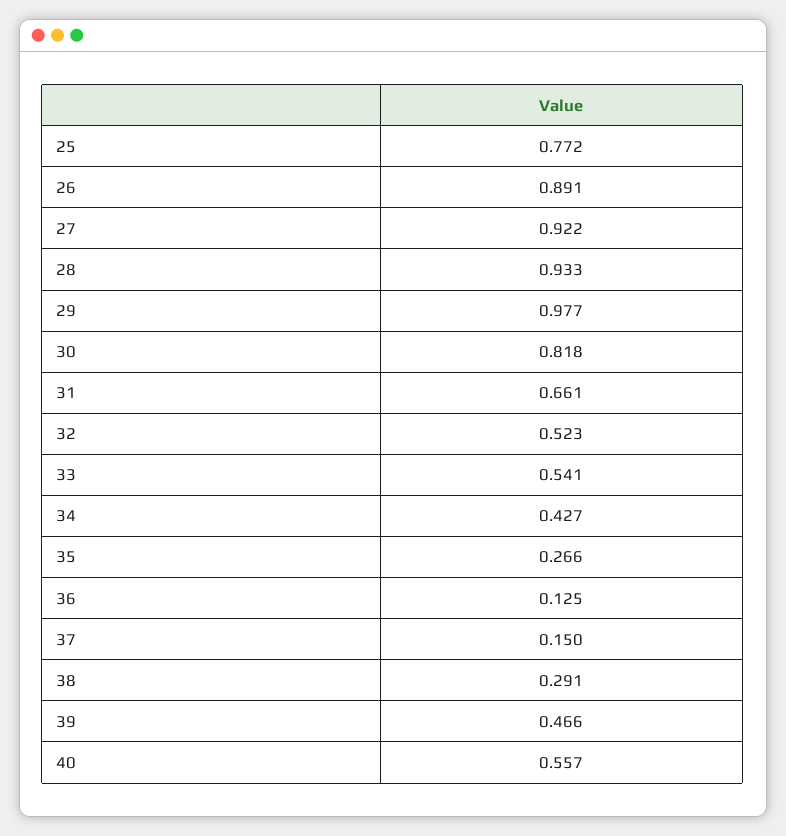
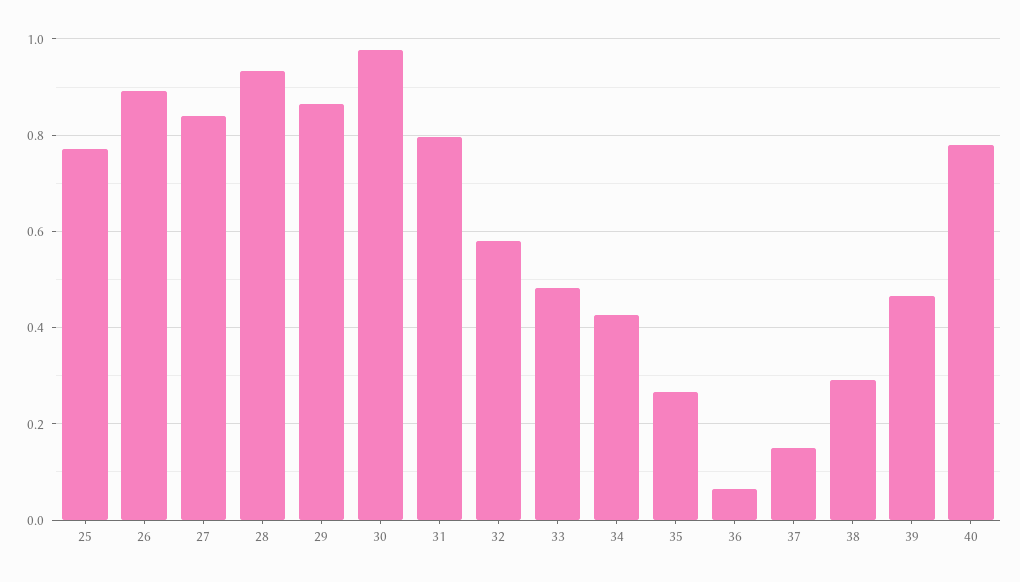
  {
    "25": 0.772,
    "26": 0.891,
-   "27": 0.922,
+   "27": 0.84,
    "28": 0.933,
-   "29": 0.977,
+   "29": 0.86,
-   "30": 0.818,
+   "30": 0.98,
-   "31": 0.661,
+   "31": 0.8,
-   "32": 0.523,
+   "32": 0.58,
-   "33": 0.541,
+   "33": 0.48,
    "34": 0.427,
    "35": 0.266,
-   "36": 0.125,
+   "36": 0.06,
    "37": 0.15,
    "38": 0.291,
    "39": 0.466,
-   "40": 0.557
+   "40": 0.78
  }

